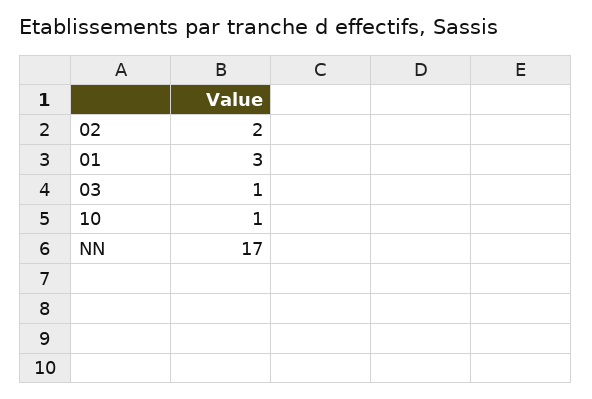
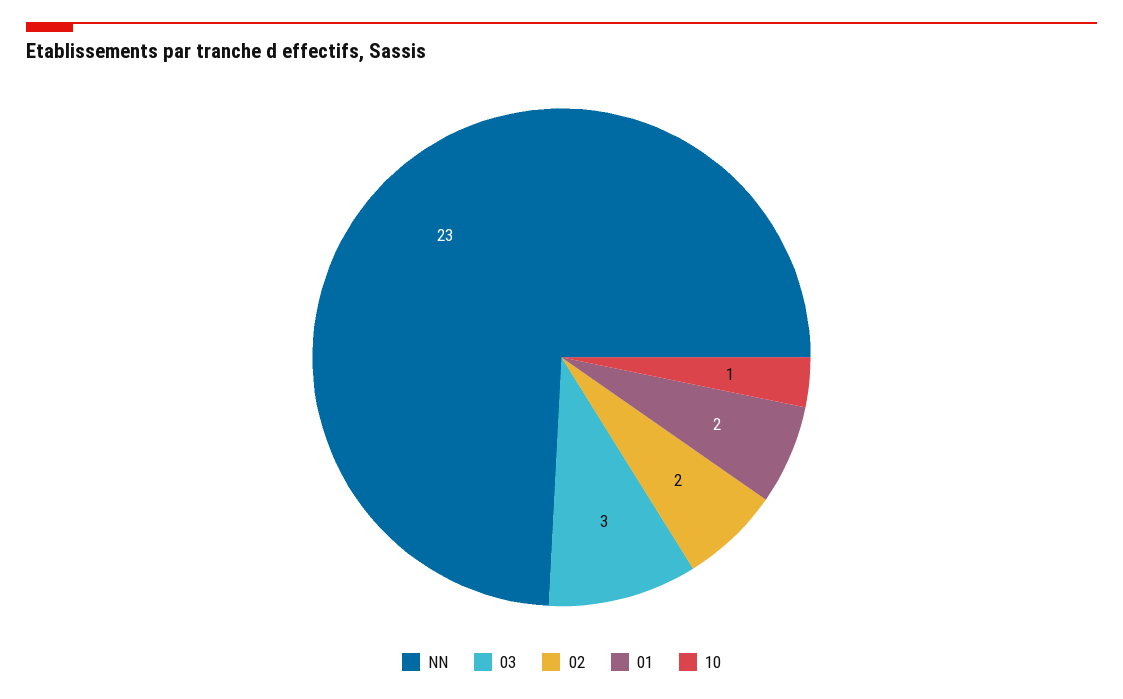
  {
    "02": 2,
-   "01": 3,
+   "01": 2,
-   "03": 1,
+   "03": 3,
    "10": 1,
-   "NN": 17
+   "NN": 23
  }

